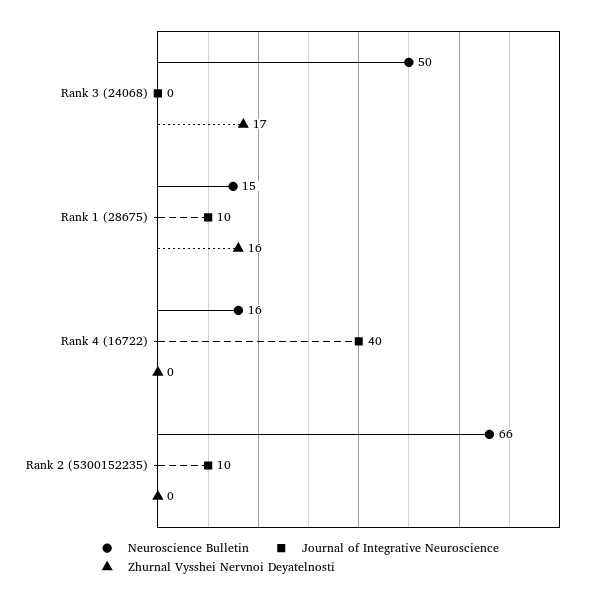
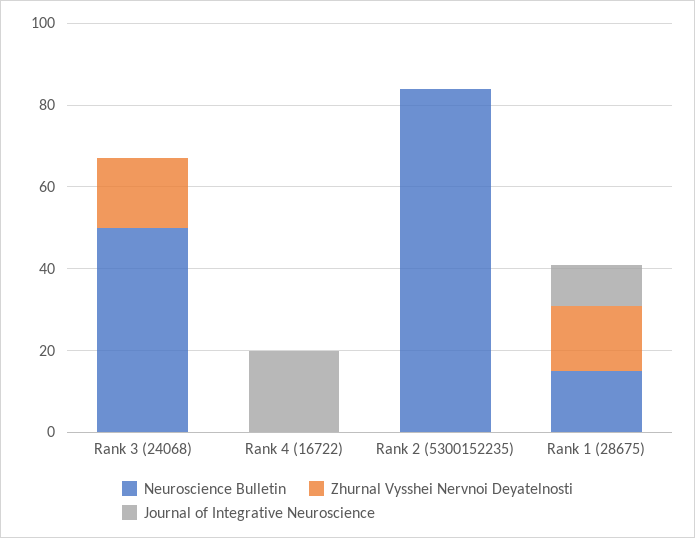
  {
    "Neuroscience Bulletin": {
      "Rank 3 (24068)": 50,
      "Rank 1 (28675)": 15,
-     "Rank 4 (16722)": 16,
+     "Rank 4 (16722)": 0,
-     "Rank 2 (5300152235)": 66
+     "Rank 2 (5300152235)": 85
    },
    "Journal of Integrative Neuroscience": {
      "Rank 3 (24068)": 0,
      "Rank 1 (28675)": 10,
-     "Rank 4 (16722)": 40,
+     "Rank 4 (16722)": 20,
-     "Rank 2 (5300152235)": 10
+     "Rank 2 (5300152235)": 0
    },
    "Zhurnal Vysshei Nervnoi Deyatelnosti": {
      "Rank 3 (24068)": 17,
      "Rank 1 (28675)": 16,
      "Rank 4 (16722)": 0,
      "Rank 2 (5300152235)": 0
    }
  }

